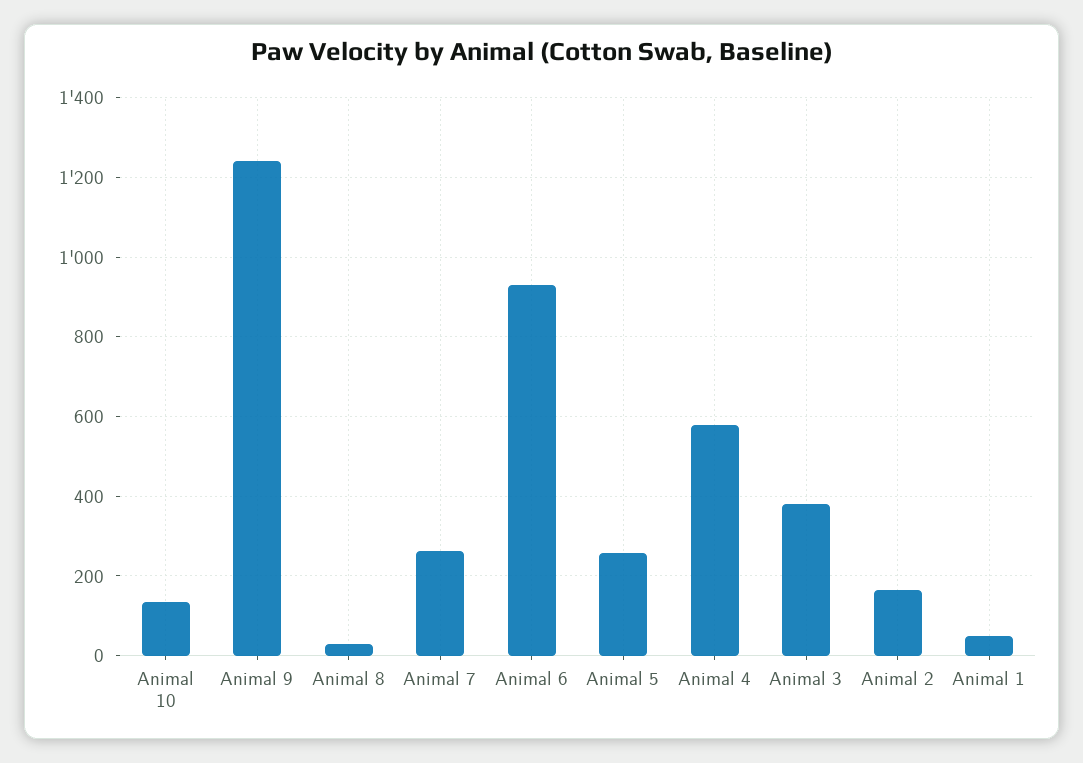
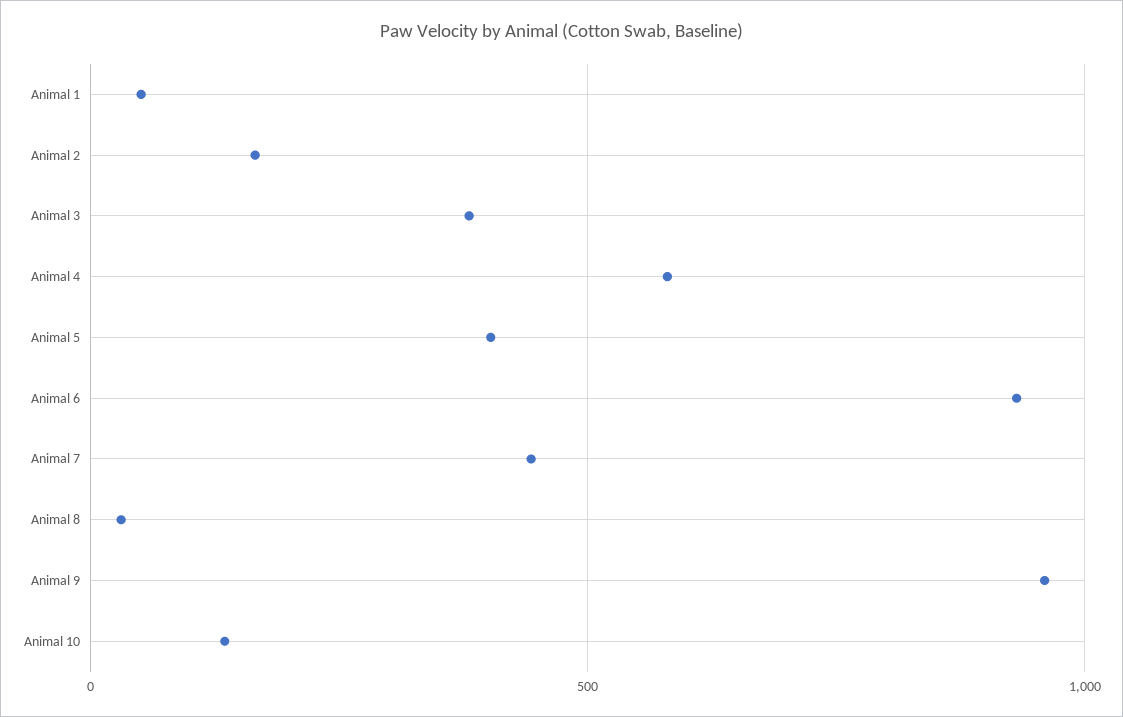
  {
    "Animal 10": 140,
-   "Animal 9": 1240,
+   "Animal 9": 950,
    "Animal 8": 40,
-   "Animal 7": 260,
+   "Animal 7": 450,
    "Animal 6": 940,
-   "Animal 5": 260,
+   "Animal 5": 400,
    "Animal 4": 580,
    "Animal 3": 380,
    "Animal 2": 160,
    "Animal 1": 60
  }

